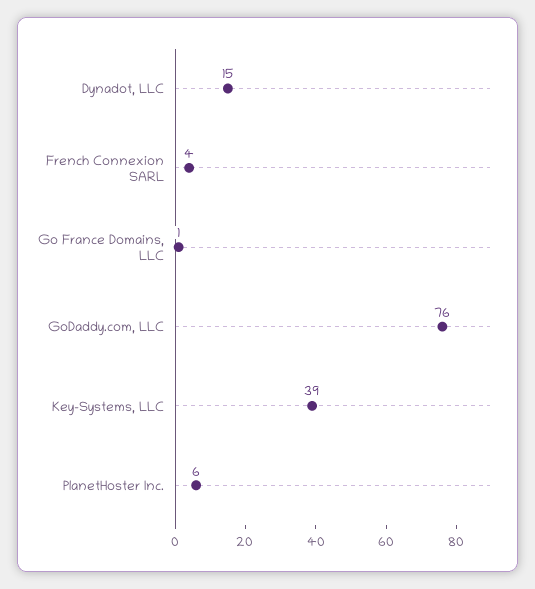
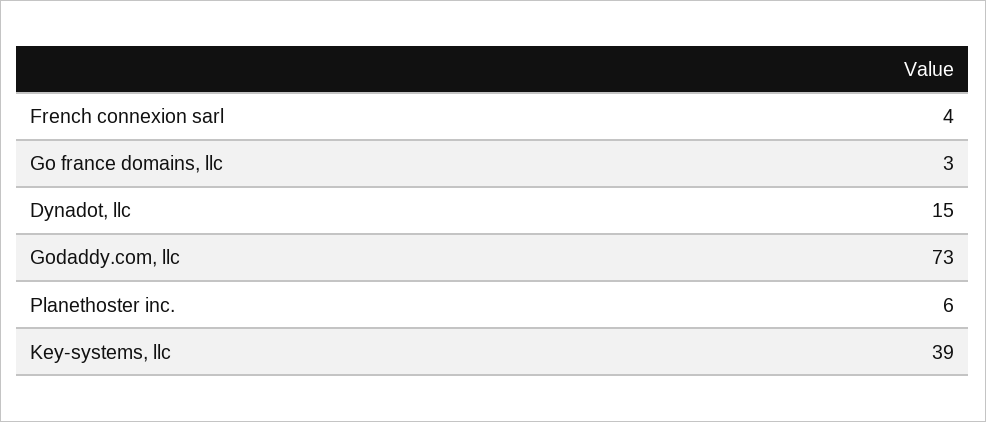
  {
    "Dynadot, LLC": 15,
    "French Connexion SARL": 4,
-   "Go France Domains, LLC": 1,
+   "Go France Domains, LLC": 3,
-   "GoDaddy.com, LLC": 76,
+   "GoDaddy.com, LLC": 73,
    "Key-Systems, LLC": 39,
    "PlanetHoster Inc.": 6
  }

